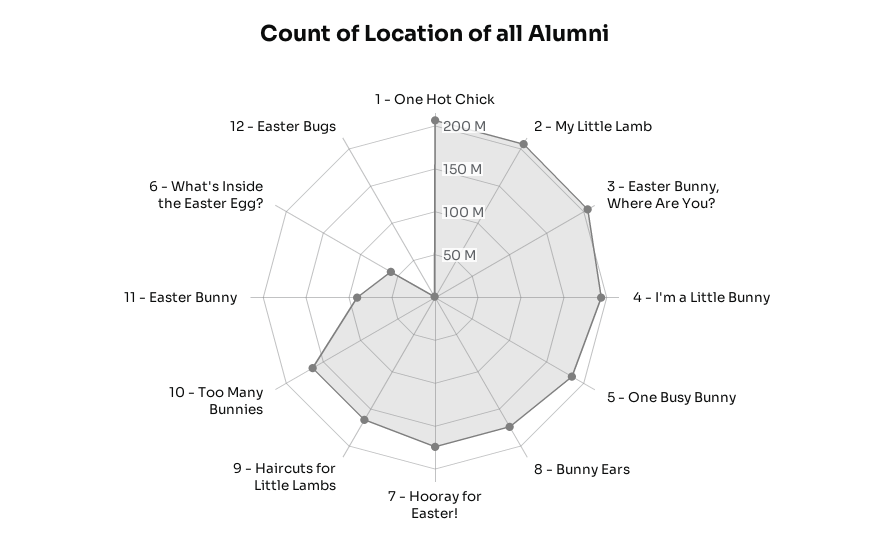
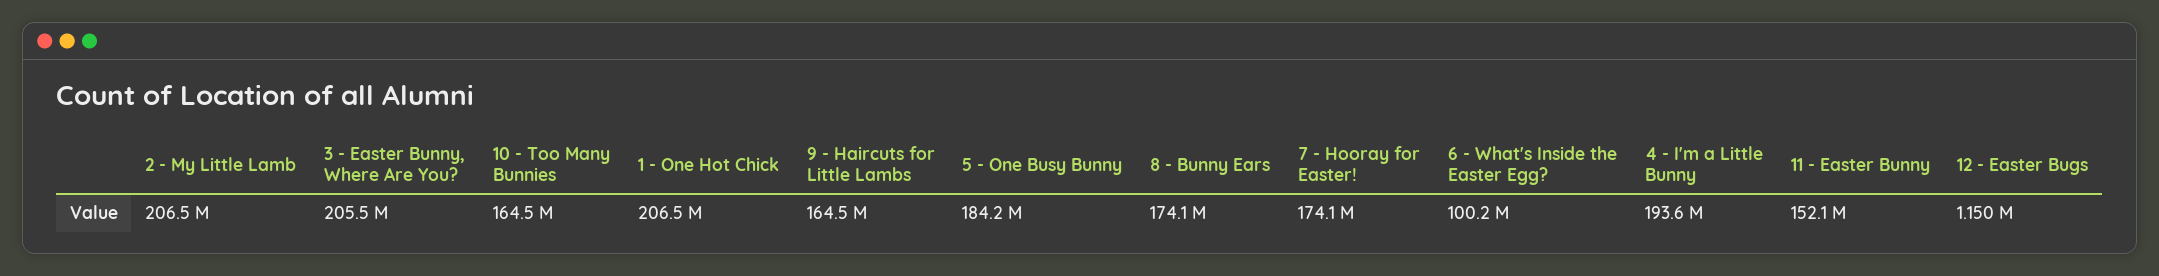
  {
    "1 - One Hot Chick": 206500000,
    "2 - My Little Lamb": 206500000,
    "3 - Easter Bunny, Where Are You?": 205500000,
    "4 - I'm a Little Bunny": 193600000,
    "5 - One Busy Bunny": 184200000,
    "8 - Bunny Ears": 174100000,
    "7 - Hooray for Easter!": 174100000,
    "9 - Haircuts for Little Lambs": 164500000,
    "10 - Too Many Bunnies": 164500000,
-   "11 - Easter Bunny": 90000000,
+   "11 - Easter Bunny": 152100000,
-   "6 - What's Inside the Easter Egg?": 60000000,
+   "6 - What's Inside the Easter Egg?": 100200000,
    "12 - Easter Bugs": 1150000
  }

